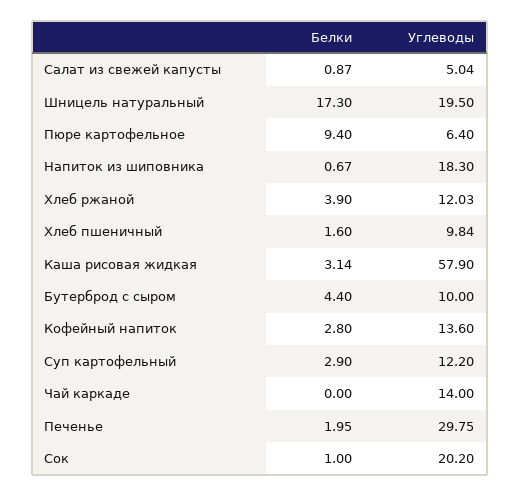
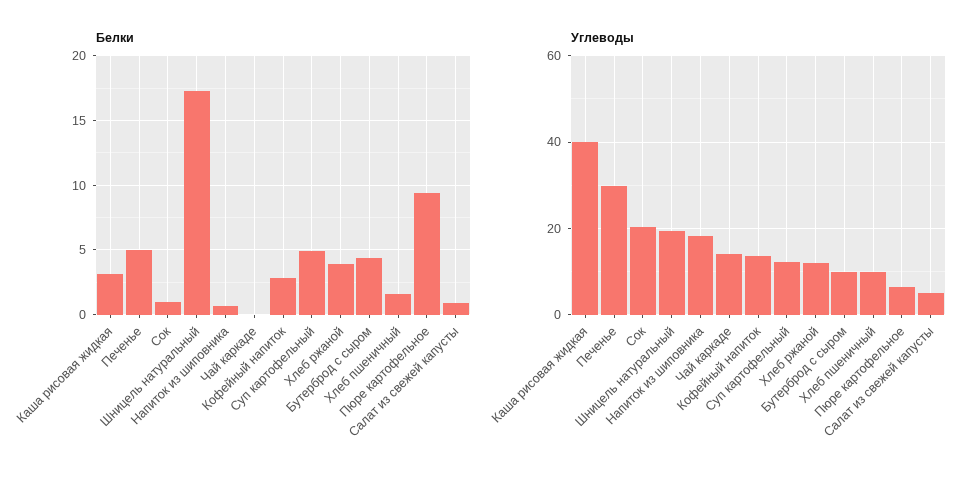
  {
    "Белки": {
      "Салат из свежей капусты": 0.87,
      "Шницель натуральный": 17.3,
      "Пюре картофельное": 9.4,
      "Напиток из шиповника": 0.67,
      "Хлеб ржаной": 3.9,
      "Хлеб пшеничный": 1.6,
      "Каша рисовая жидкая": 3.14,
      "Бутерброд с сыром": 4.4,
      "Кофейный напиток": 2.8,
-     "Суп картофельный": 2.9,
+     "Суп картофельный": 5,
      "Чай каркаде": 0,
-     "Печенье": 1.95,
+     "Печенье": 5,
      "Сок": 1
    },
    "Углеводы": {
      "Салат из свежей капусты": 5.04,
      "Шницель натуральный": 19.5,
      "Пюре картофельное": 6.4,
      "Напиток из шиповника": 18.3,
      "Хлеб ржаной": 12.03,
      "Хлеб пшеничный": 9.84,
-     "Каша рисовая жидкая": 57.9,
+     "Каша рисовая жидкая": 40,
      "Бутерброд с сыром": 10,
      "Кофейный напиток": 13.6,
      "Суп картофельный": 12.2,
      "Чай каркаде": 14,
      "Печенье": 29.75,
      "Сок": 20.2
    }
  }

